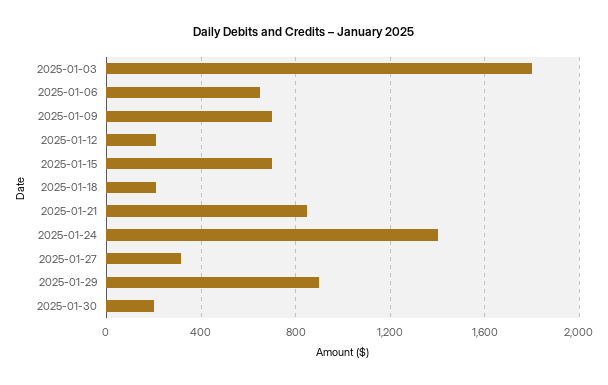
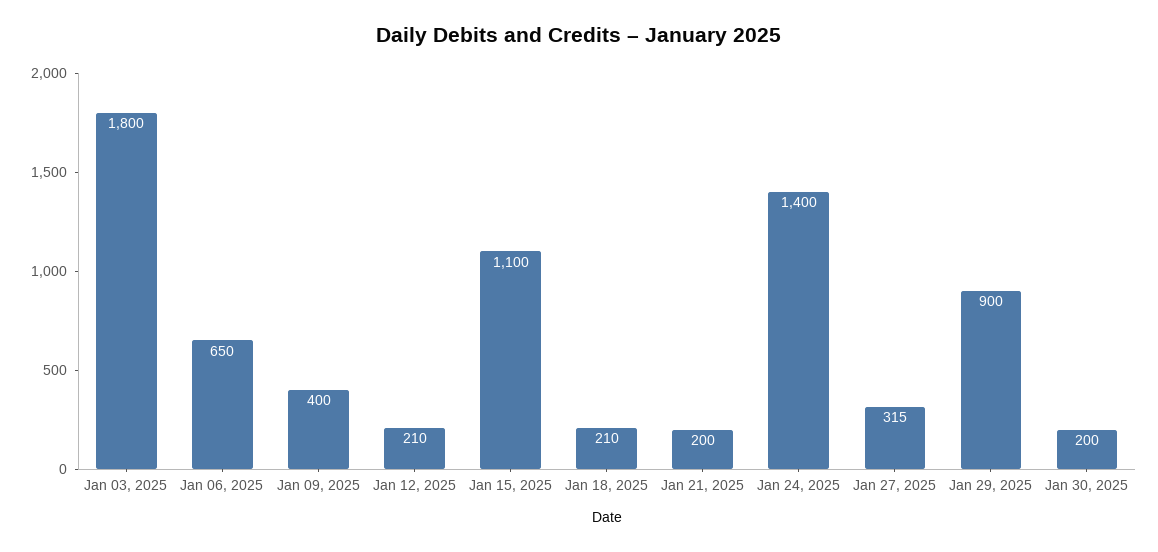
  {
    "2025-01-03": 1800,
    "2025-01-06": 650,
-   "2025-01-09": 700,
+   "2025-01-09": 400,
    "2025-01-12": 210,
-   "2025-01-15": 700,
+   "2025-01-15": 1100,
    "2025-01-18": 210,
-   "2025-01-21": 850,
+   "2025-01-21": 200,
    "2025-01-24": 1400,
    "2025-01-27": 315,
    "2025-01-29": 900,
    "2025-01-30": 200
  }

